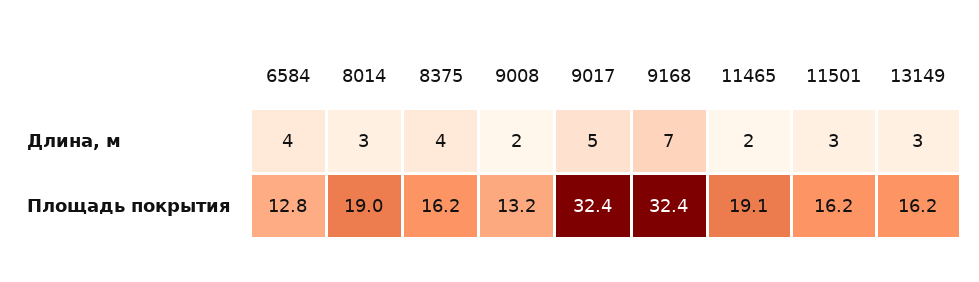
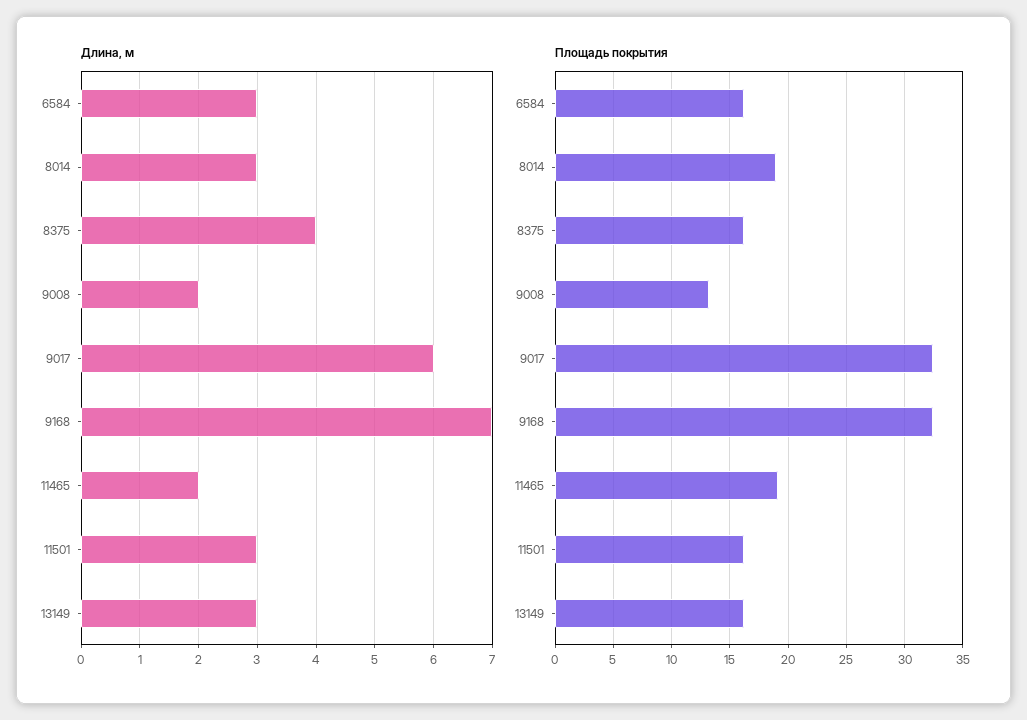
  {
    "Длина, м": {
-     "6584": 4,
+     "6584": 3,
      "8014": 3,
      "8375": 4,
      "9008": 2,
-     "9017": 5,
+     "9017": 6,
      "9168": 7,
      "11465": 2,
      "11501": 3,
      "13149": 3
    },
    "Площадь покрытия": {
-     "6584": 12.8,
+     "6584": 16,
      "8014": 19,
      "8375": 16.2,
      "9008": 13.2,
      "9017": 32.4,
      "9168": 32.4,
      "11465": 19.1,
      "11501": 16.2,
      "13149": 16.2
    }
  }

